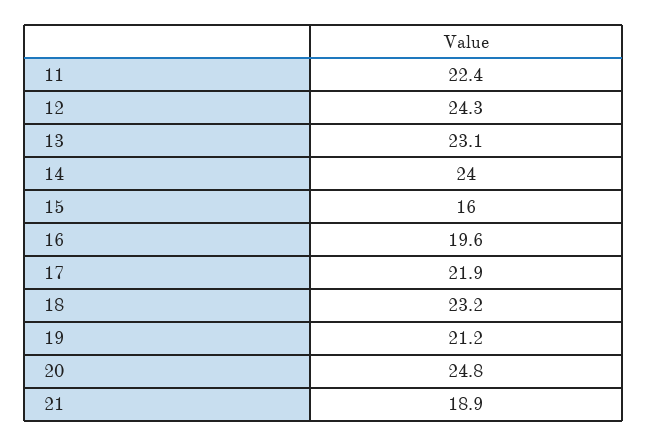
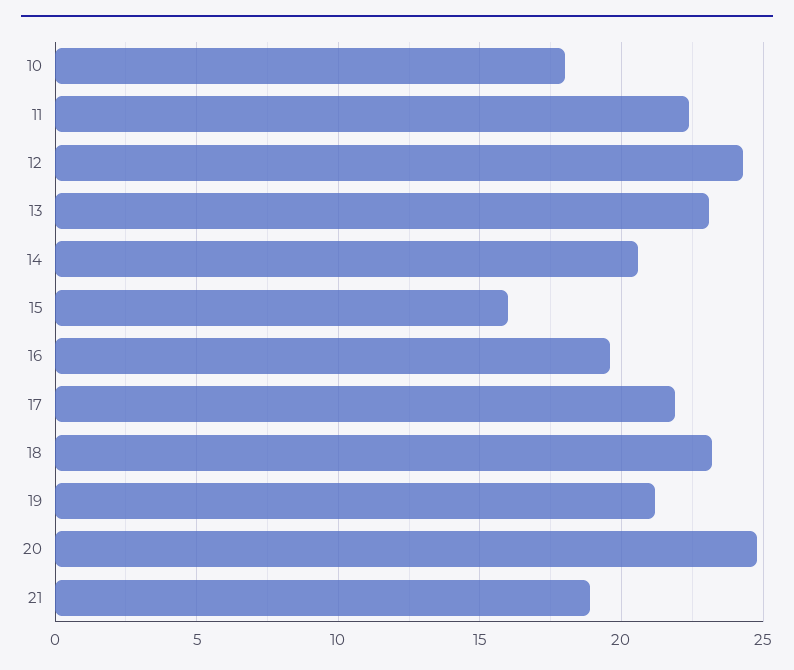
  {
    "11": 22.4,
    "12": 24.3,
    "13": 23.1,
-   "14": 24,
+   "14": 20.5,
    "15": 16,
    "16": 19.6,
    "17": 21.9,
    "18": 23.2,
    "19": 21.2,
    "20": 24.8,
-   "21": 18.9
+   "21": 18.9,
+   "10": 18
  }

